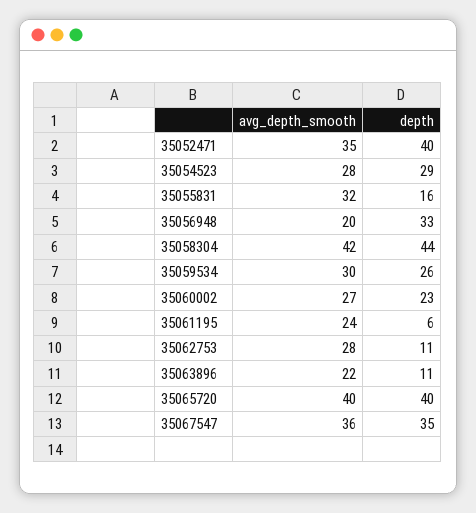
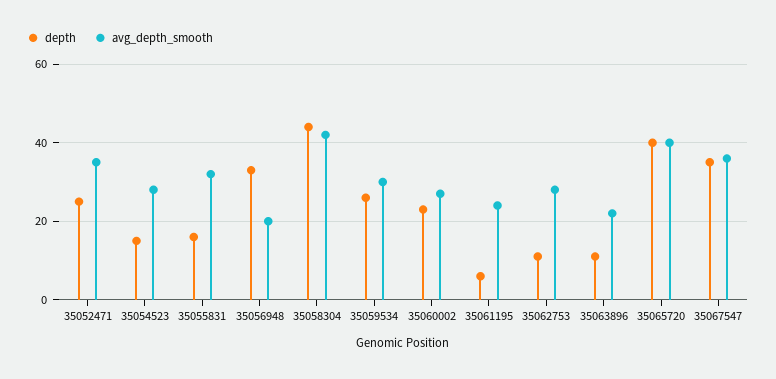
  {
    "avg_depth_smooth": {
      "35052471": 35,
      "35054523": 28,
      "35055831": 32,
      "35056948": 20,
      "35058304": 42,
      "35059534": 30,
      "35060002": 27,
      "35061195": 24,
      "35062753": 28,
      "35063896": 22,
      "35065720": 40,
      "35067547": 36
    },
    "depth": {
-     "35052471": 40,
+     "35052471": 25,
-     "35054523": 29,
+     "35054523": 15,
      "35055831": 16,
      "35056948": 33,
      "35058304": 44,
      "35059534": 26,
      "35060002": 23,
      "35061195": 6,
      "35062753": 11,
      "35063896": 11,
      "35065720": 40,
      "35067547": 35
    }
  }

